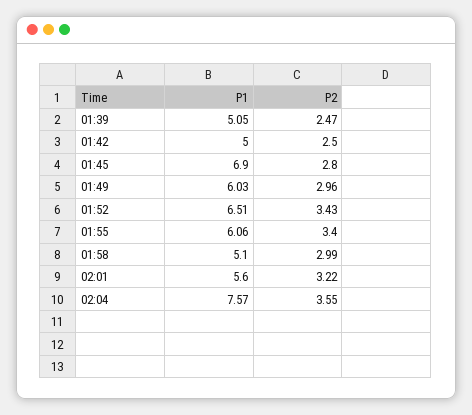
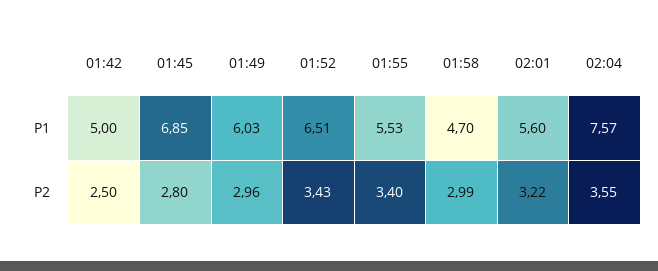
  {
    "P1": {
-     "01:39": 5.05,
      "01:42": 5,
-     "01:45": 6.9,
+     "01:45": 6.85,
      "01:49": 6.03,
      "01:52": 6.51,
-     "01:55": 6.06,
+     "01:55": 5.53,
-     "01:58": 5.1,
+     "01:58": 4.7,
      "02:01": 5.6,
      "02:04": 7.57
    },
    "P2": {
-     "01:39": 2.47,
      "01:42": 2.5,
      "01:45": 2.8,
      "01:49": 2.96,
      "01:52": 3.43,
      "01:55": 3.4,
      "01:58": 2.99,
      "02:01": 3.22,
      "02:04": 3.55
    }
  }

